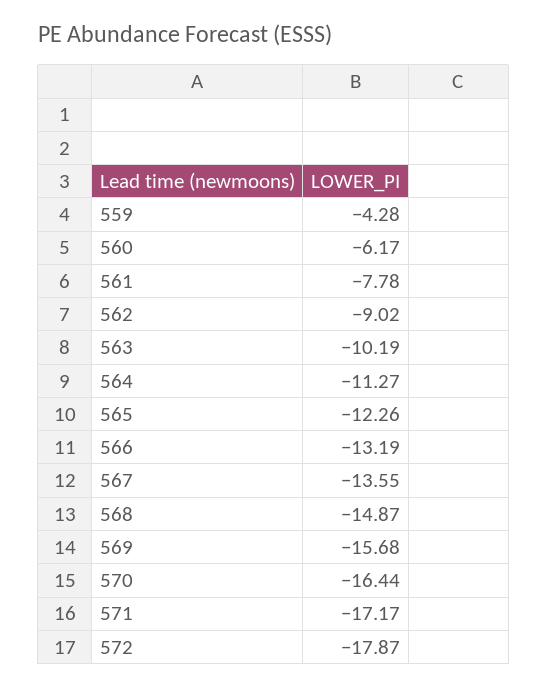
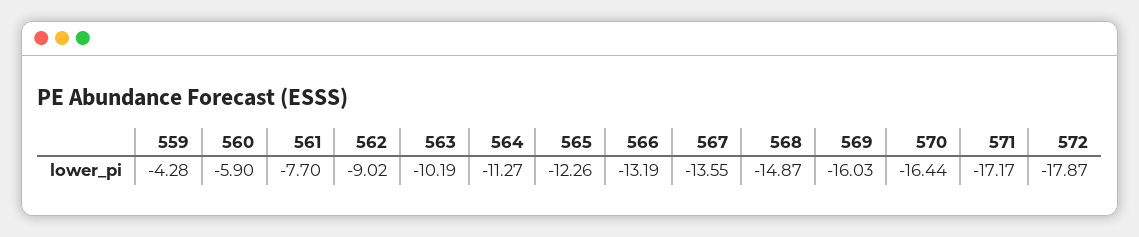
  {
    "559": -4.28,
-   "560": -6.17,
+   "560": -5.9,
-   "561": -7.78,
+   "561": -7.7,
    "562": -9.02,
    "563": -10.19,
    "564": -11.27,
    "565": -12.26,
    "566": -13.19,
    "567": -13.55,
    "568": -14.87,
-   "569": -15.68,
+   "569": -16.03,
    "570": -16.44,
    "571": -17.17,
    "572": -17.87
  }

